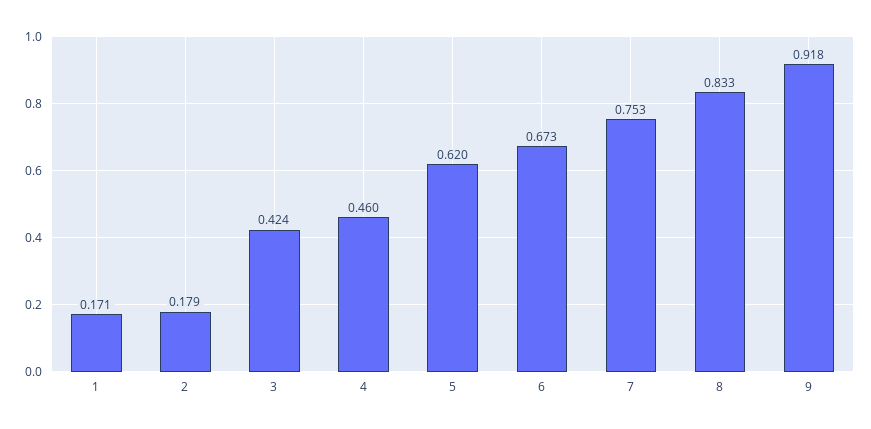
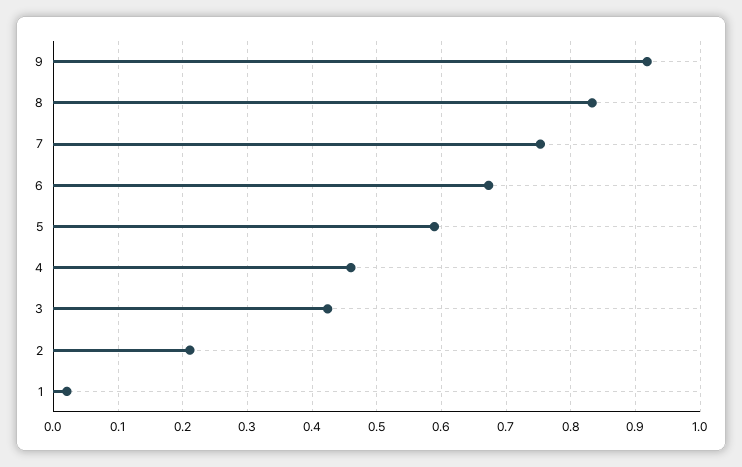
  {
-   "1": 0.171,
+   "1": 0.02,
-   "2": 0.179,
+   "2": 0.21,
    "3": 0.424,
    "4": 0.46,
-   "5": 0.62,
+   "5": 0.59,
    "6": 0.673,
    "7": 0.753,
    "8": 0.833,
    "9": 0.918
  }

